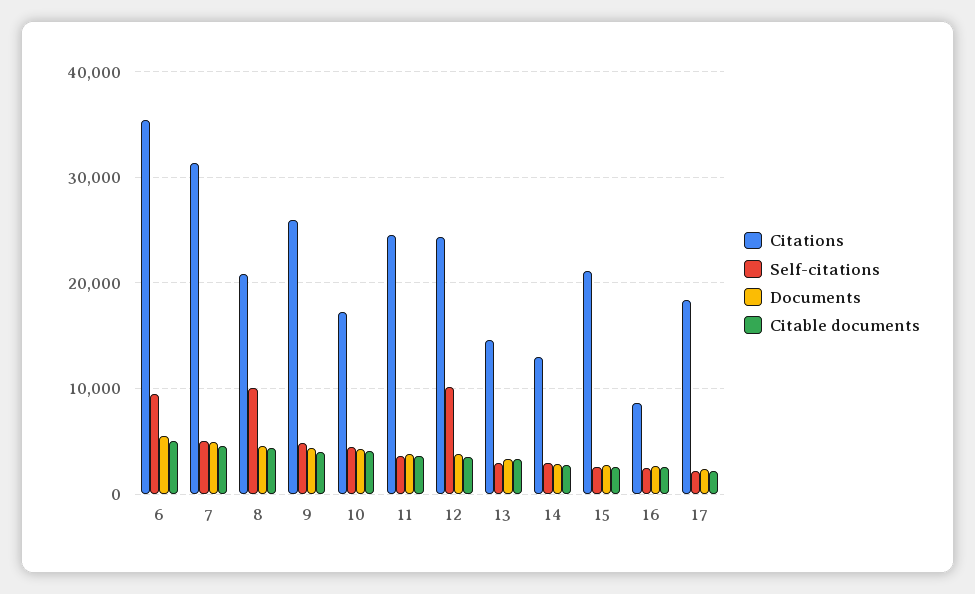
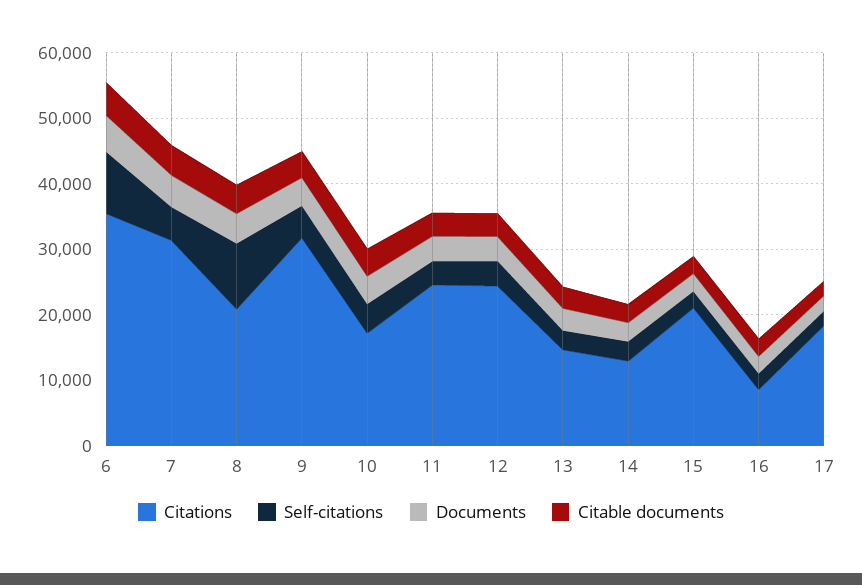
  {
    "Citations": {
      "6": 35000,
      "7": 31000,
      "8": 21000,
-     "9": 26000,
+     "9": 32000,
      "10": 17000,
      "11": 25000,
      "12": 24000,
      "13": 15000,
      "14": 13000,
      "15": 21000,
      "16": 9000,
      "17": 18000
    },
    "Self-citations": {
      "6": 9000,
      "7": 5000,
      "8": 10000,
      "9": 5000,
      "10": 4000,
      "11": 4000,
-     "12": 10000,
+     "12": 4000,
      "13": 3000,
      "14": 3000,
      "15": 3000,
      "16": 2000,
      "17": 2000
    },
    "Documents": {
      "6": 6000,
      "7": 5000,
      "8": 5000,
      "9": 4000,
      "10": 4000,
      "11": 4000,
      "12": 4000,
      "13": 3000,
      "14": 3000,
      "15": 3000,
      "16": 3000,
      "17": 2000
    },
    "Citable documents": {
      "6": 5000,
      "7": 5000,
      "8": 4000,
      "9": 4000,
      "10": 4000,
      "11": 4000,
      "12": 4000,
      "13": 3000,
      "14": 3000,
      "15": 3000,
      "16": 3000,
      "17": 2000
    }
  }

